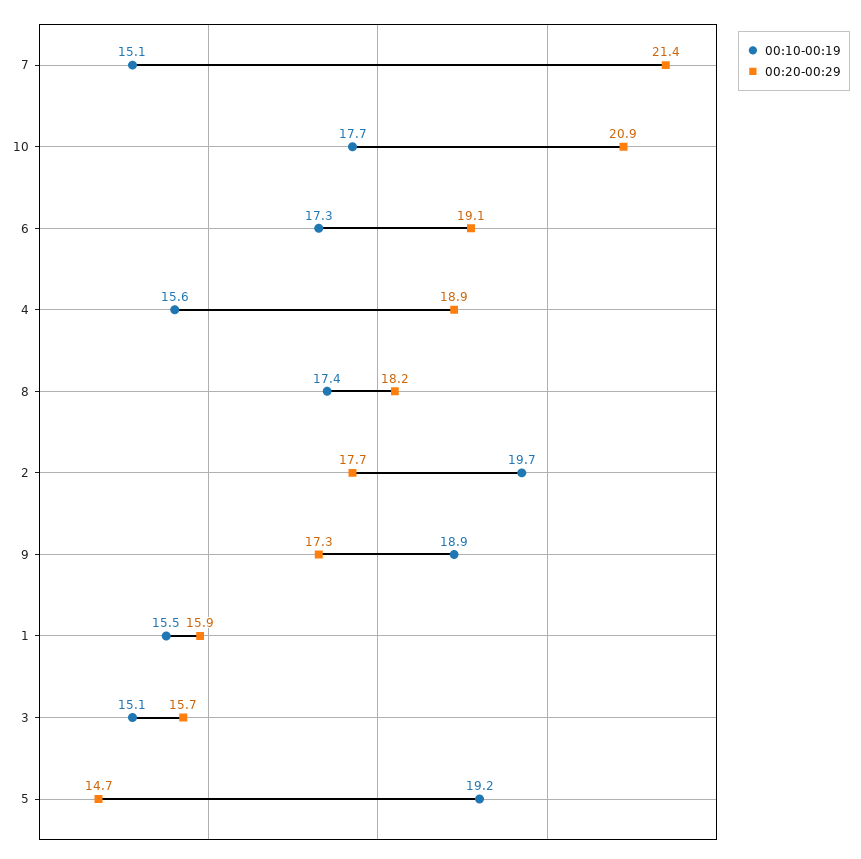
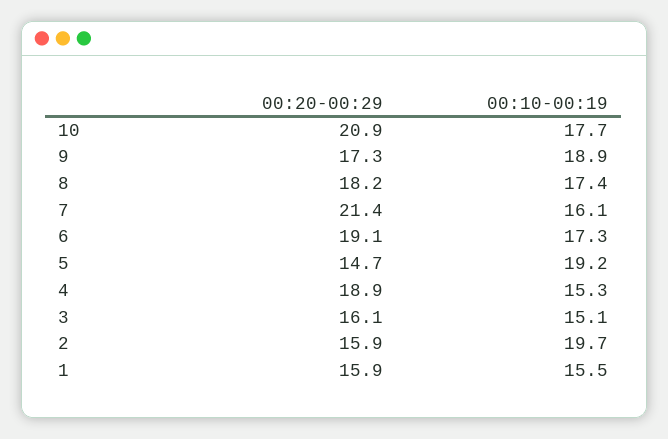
  {
    "00:10-00:19": {
-     "7": 15.1,
+     "7": 16.1,
      "10": 17.7,
      "6": 17.3,
-     "4": 15.6,
+     "4": 15.3,
      "8": 17.4,
      "2": 19.7,
      "9": 18.9,
      "1": 15.5,
      "3": 15.1,
      "5": 19.2
    },
    "00:20-00:29": {
      "7": 21.4,
      "10": 20.9,
      "6": 19.1,
      "4": 18.9,
      "8": 18.2,
-     "2": 17.7,
+     "2": 15.9,
      "9": 17.3,
      "1": 15.9,
-     "3": 15.7,
+     "3": 16.1,
      "5": 14.7
    }
  }

